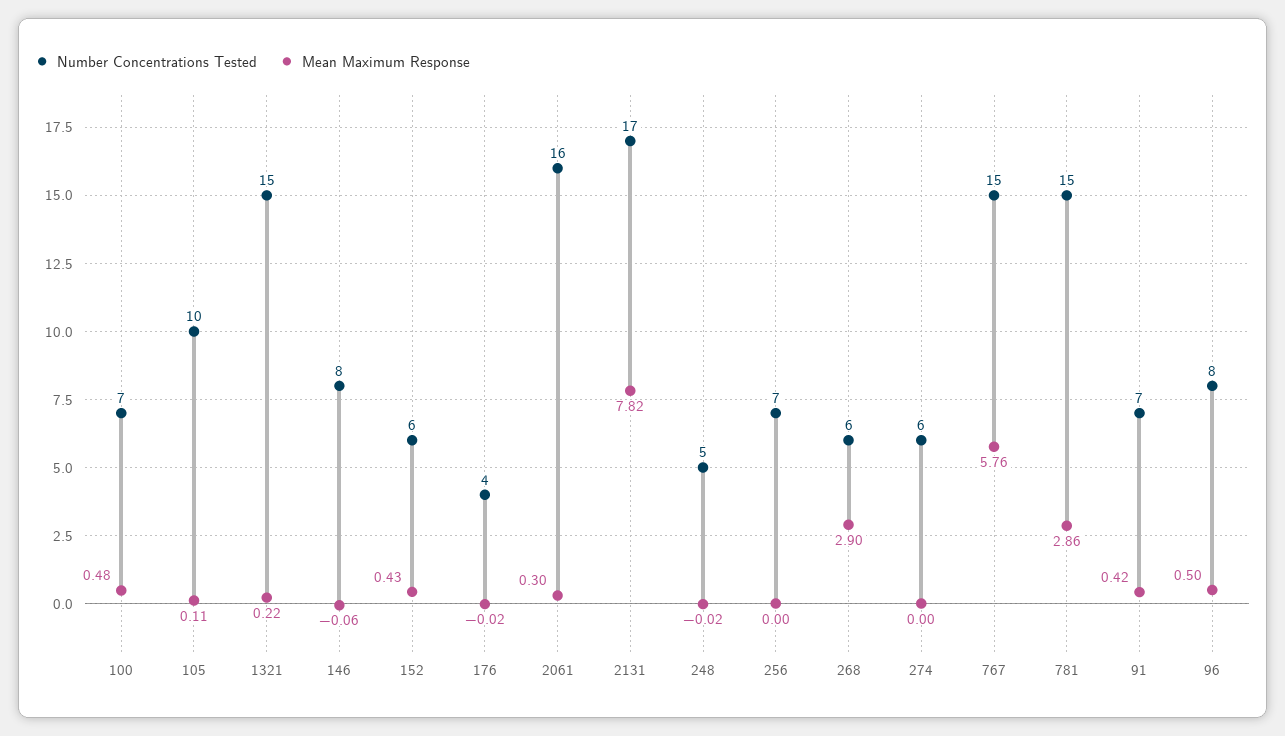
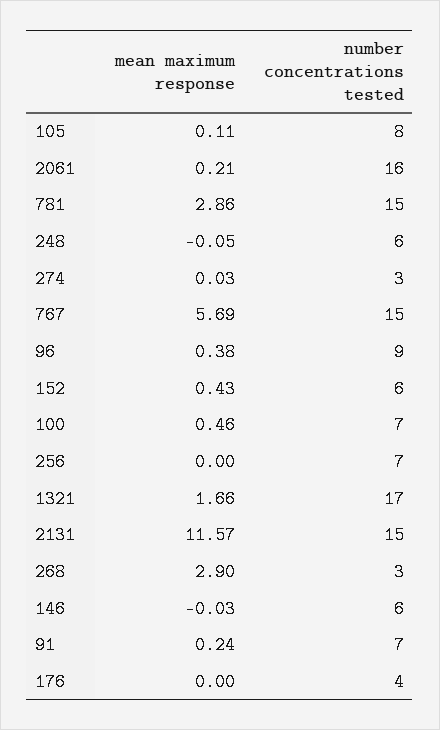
  {
    "Number Concentrations Tested": {
      "100": 7,
-     "105": 10,
+     "105": 8,
-     "1321": 15,
+     "1321": 17,
-     "146": 8,
+     "146": 6,
      "152": 6,
      "176": 4,
      "2061": 16,
-     "2131": 17,
+     "2131": 15,
-     "248": 5,
+     "248": 6,
      "256": 7,
-     "268": 6,
+     "268": 3,
-     "274": 6,
+     "274": 3,
      "767": 15,
      "781": 15,
      "91": 7,
-     "96": 8
+     "96": 9
    },
    "Mean Maximum Response": {
-     "100": 0.48,
+     "100": 0.46,
      "105": 0.11,
-     "1321": 0.22,
+     "1321": 1.66,
-     "146": -0.06,
+     "146": -0.03,
      "152": 0.43,
-     "176": -0.02,
+     "176": 0,
-     "2061": 0.3,
+     "2061": 0.21,
-     "2131": 7.82,
+     "2131": 11.57,
-     "248": -0.02,
+     "248": -0.05,
      "256": 0,
      "268": 2.9,
-     "274": 0,
+     "274": 0.03,
-     "767": 5.76,
+     "767": 5.69,
      "781": 2.86,
-     "91": 0.42,
+     "91": 0.24,
-     "96": 0.5
+     "96": 0.38
    }
  }

